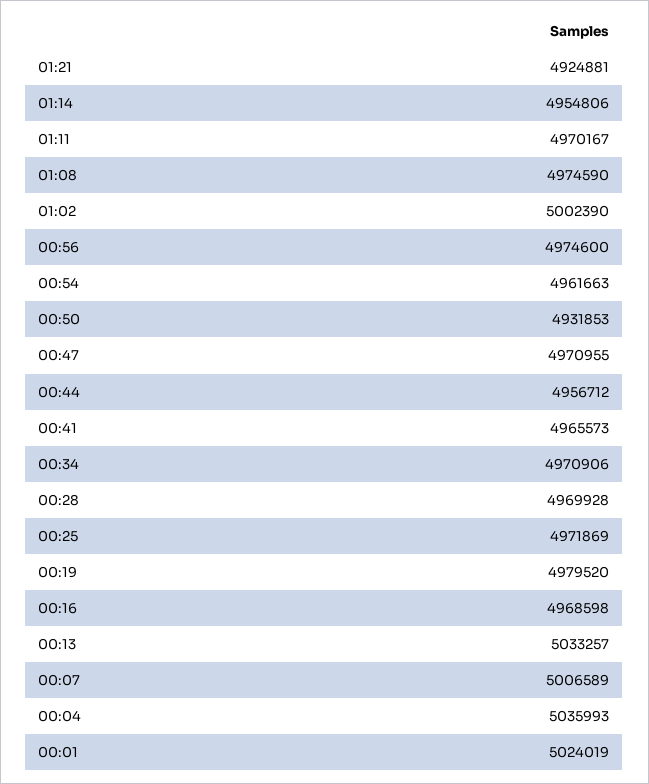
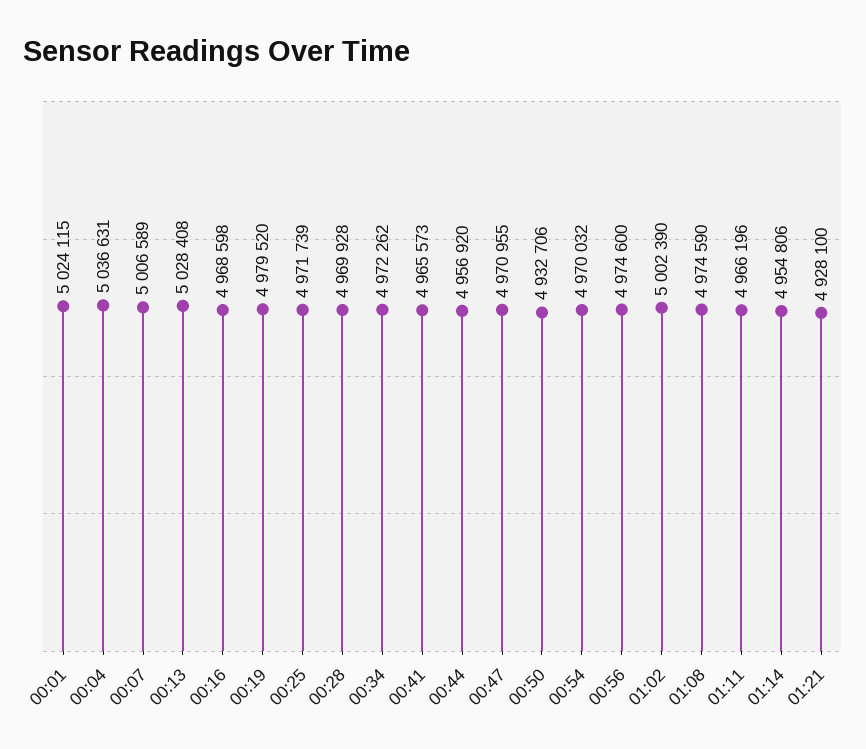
  {
-   "01:21": 4924881,
+   "01:21": 4928100,
    "01:14": 4954806,
-   "01:11": 4970167,
+   "01:11": 4966196,
    "01:08": 4974590,
    "01:02": 5002390,
    "00:56": 4974600,
-   "00:54": 4961663,
+   "00:54": 4970032,
-   "00:50": 4931853,
+   "00:50": 4932706,
    "00:47": 4970955,
-   "00:44": 4956712,
+   "00:44": 4956920,
    "00:41": 4965573,
-   "00:34": 4970906,
+   "00:34": 4972262,
    "00:28": 4969928,
-   "00:25": 4971869,
+   "00:25": 4971739,
    "00:19": 4979520,
    "00:16": 4968598,
-   "00:13": 5033257,
+   "00:13": 5028408,
    "00:07": 5006589,
-   "00:04": 5035993,
+   "00:04": 5036631,
-   "00:01": 5024019
+   "00:01": 5024115
  }

